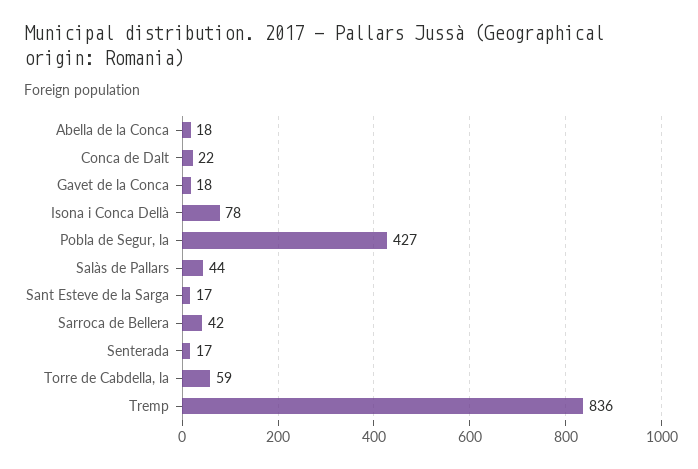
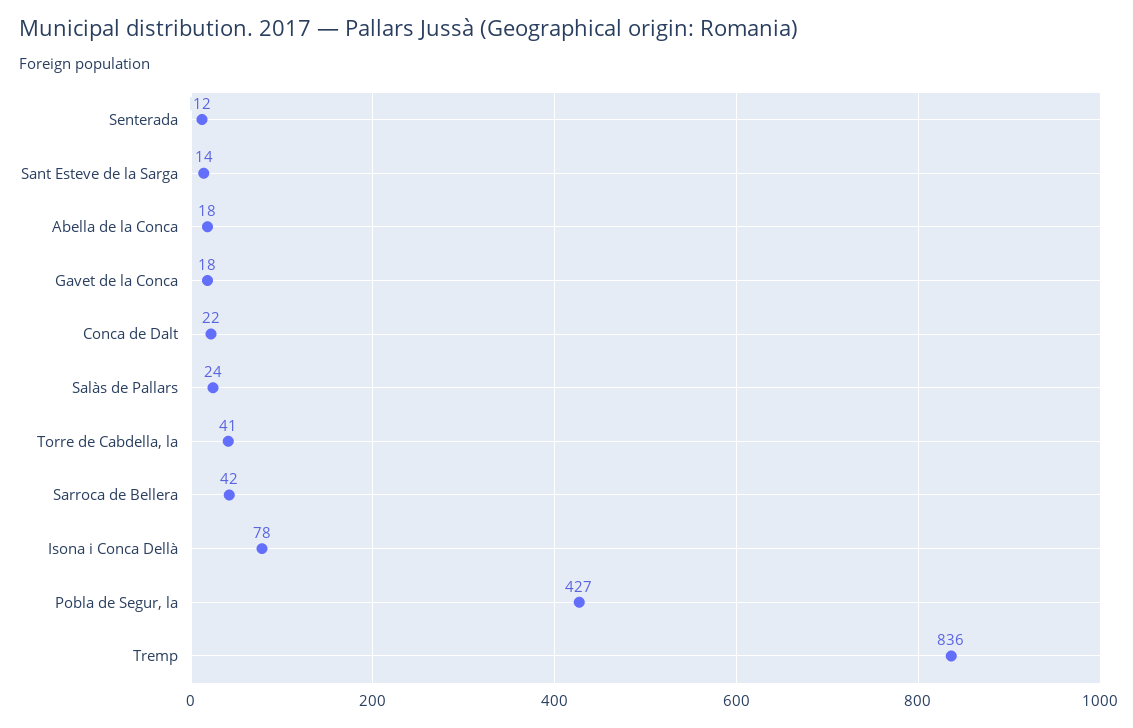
  {
    "Abella de la Conca": 18,
    "Conca de Dalt": 22,
    "Gavet de la Conca": 18,
    "Isona i Conca Dellà": 78,
    "Pobla de Segur, la": 427,
-   "Salàs de Pallars": 44,
+   "Salàs de Pallars": 24,
-   "Sant Esteve de la Sarga": 17,
+   "Sant Esteve de la Sarga": 14,
    "Sarroca de Bellera": 42,
-   "Senterada": 17,
+   "Senterada": 12,
-   "Torre de Cabdella, la": 59,
+   "Torre de Cabdella, la": 41,
    "Tremp": 836
  }

